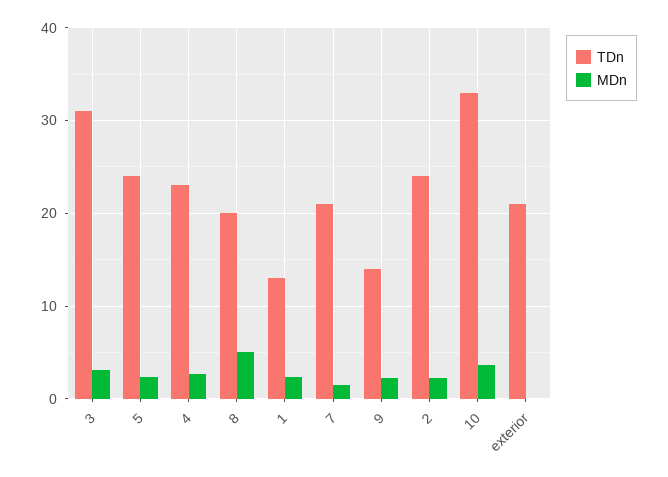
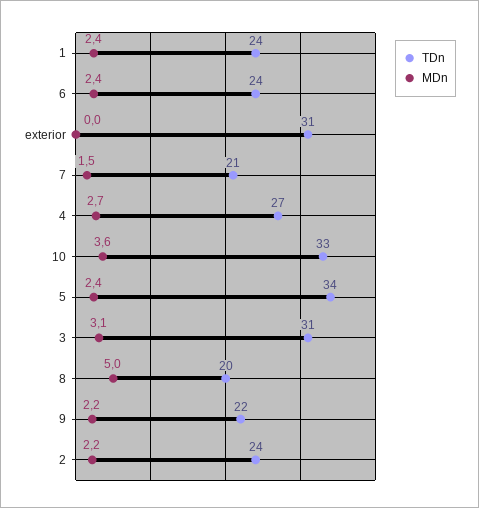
  {
    "TDn": {
      "3": 31,
-     "5": 24,
+     "5": 34,
-     "4": 23,
+     "4": 27,
      "8": 20,
-     "1": 13,
+     "1": 24,
      "7": 21,
-     "9": 14,
+     "9": 22,
      "2": 24,
      "10": 33,
-     "exterior": 21
+     "exterior": 31,
+     "6": 24
    },
    "MDn": {
      "3": 3.1,
      "5": 2.4,
      "4": 2.7,
      "8": 5,
      "1": 2.4,
      "7": 1.5,
      "9": 2.2,
      "2": 2.2,
      "10": 3.6,
-     "exterior": 0
+     "exterior": 0,
+     "6": 2.4
    }
  }

